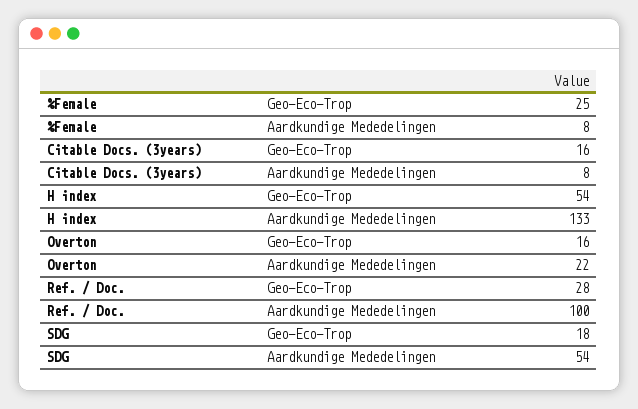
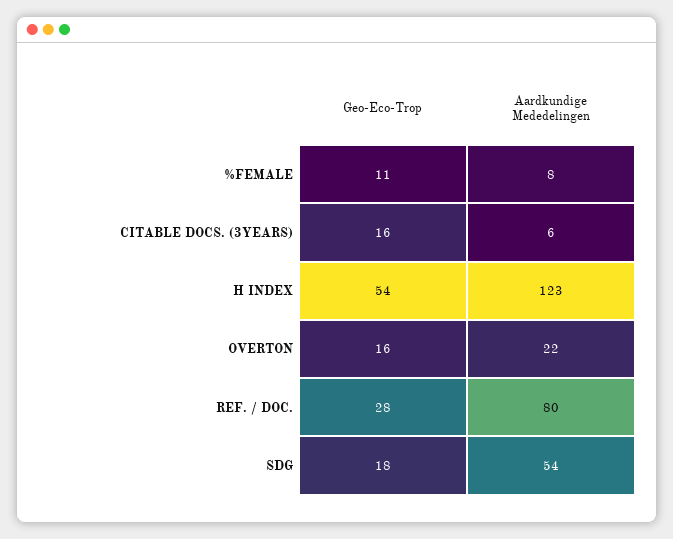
  {
    "%Female": {
-     "Geo-Eco-Trop": 25,
+     "Geo-Eco-Trop": 11,
      "Aardkundige Mededelingen": 8
    },
    "Citable Docs. (3years)": {
      "Geo-Eco-Trop": 16,
-     "Aardkundige Mededelingen": 8
+     "Aardkundige Mededelingen": 6
    },
    "H index": {
      "Geo-Eco-Trop": 54,
-     "Aardkundige Mededelingen": 133
+     "Aardkundige Mededelingen": 123
    },
    "Overton": {
      "Geo-Eco-Trop": 16,
      "Aardkundige Mededelingen": 22
    },
    "Ref. / Doc.": {
      "Geo-Eco-Trop": 28,
-     "Aardkundige Mededelingen": 100
+     "Aardkundige Mededelingen": 80
    },
    "SDG": {
      "Geo-Eco-Trop": 18,
      "Aardkundige Mededelingen": 54
    }
  }

